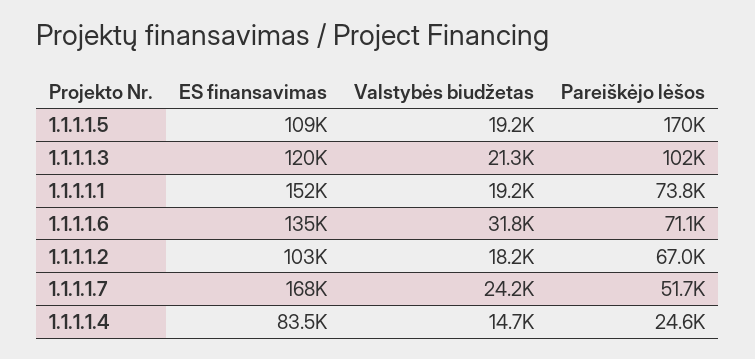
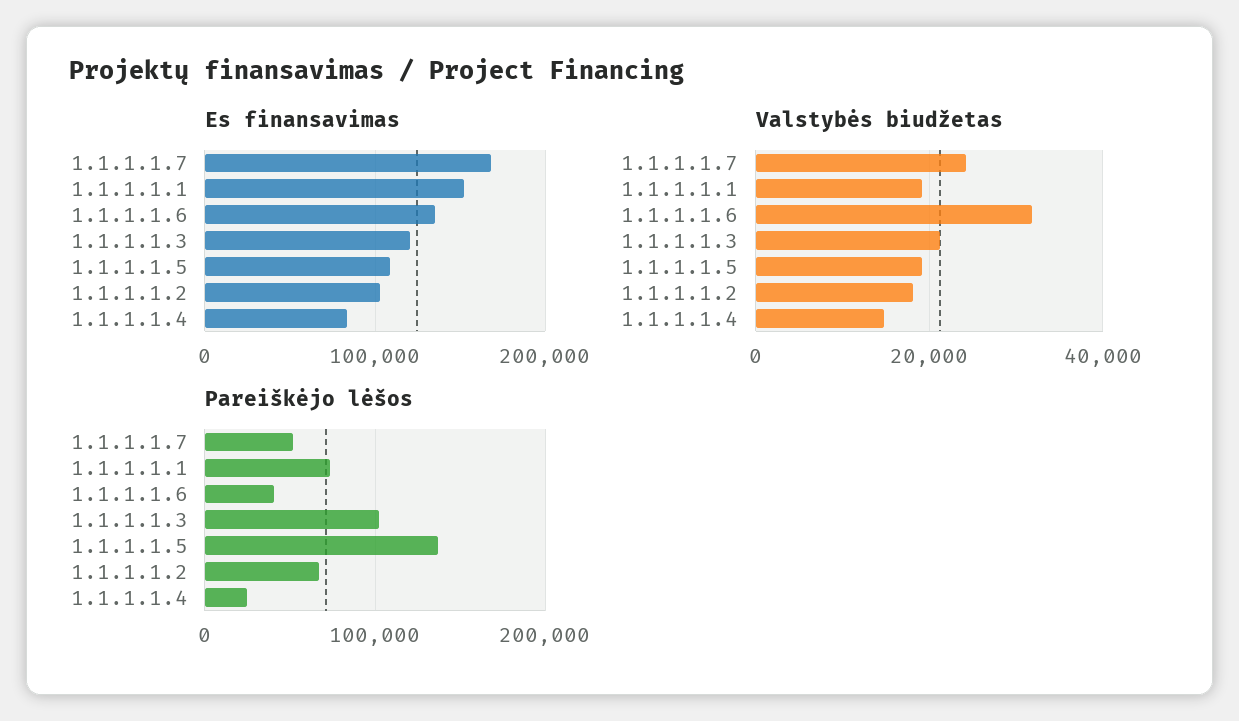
  {
    "ES finansavimas": {
      "1.1.1.1.5": 109000,
      "1.1.1.1.3": 120000,
      "1.1.1.1.1": 152000,
      "1.1.1.1.6": 135000,
      "1.1.1.1.2": 103000,
      "1.1.1.1.7": 168000,
      "1.1.1.1.4": 83500
    },
    "Valstybės biudžetas": {
      "1.1.1.1.5": 19200,
      "1.1.1.1.3": 21300,
      "1.1.1.1.1": 19200,
      "1.1.1.1.6": 31800,
      "1.1.1.1.2": 18200,
      "1.1.1.1.7": 24200,
      "1.1.1.1.4": 14700
    },
    "Pareiškėjo lėšos": {
-     "1.1.1.1.5": 170000,
+     "1.1.1.1.5": 140000,
      "1.1.1.1.3": 102000,
      "1.1.1.1.1": 73800,
-     "1.1.1.1.6": 71100,
+     "1.1.1.1.6": 40000,
      "1.1.1.1.2": 67000,
      "1.1.1.1.7": 51700,
      "1.1.1.1.4": 24600
    }
  }

